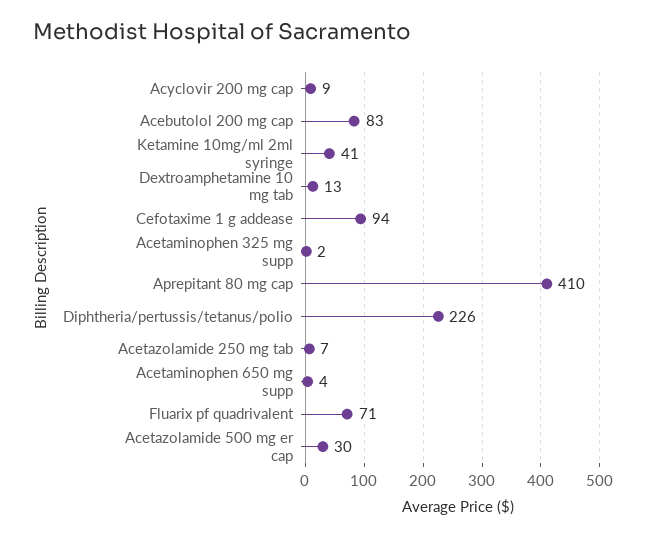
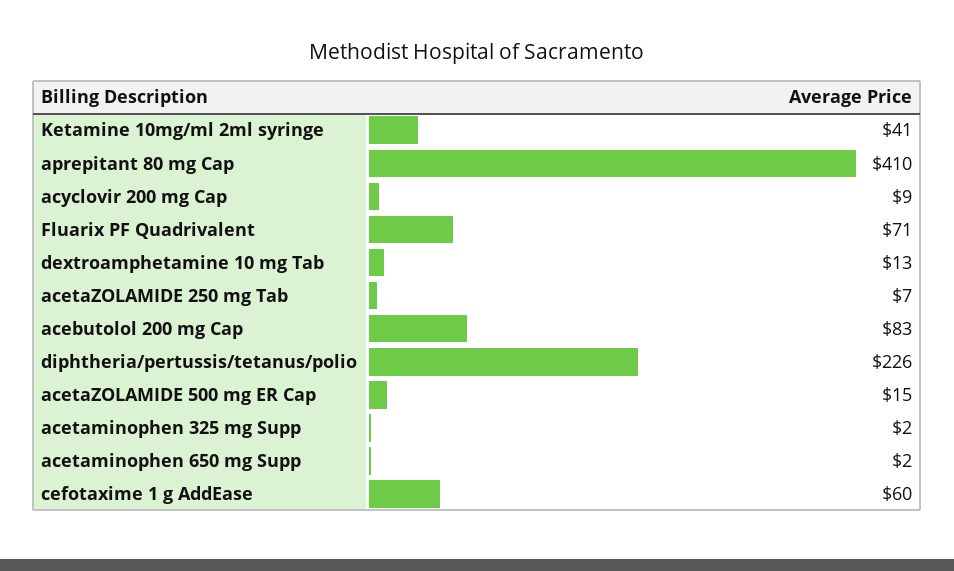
  {
    "Acyclovir 200 mg cap": 9,
    "Acebutolol 200 mg cap": 83,
    "Ketamine 10mg/ml 2ml syringe": 41,
    "Dextroamphetamine 10 mg tab": 13,
-   "Cefotaxime 1 g addease": 94,
+   "Cefotaxime 1 g addease": 60,
    "Acetaminophen 325 mg supp": 2,
    "Aprepitant 80 mg cap": 410,
    "Diphtheria/pertussis/tetanus/polio": 226,
    "Acetazolamide 250 mg tab": 7,
-   "Acetaminophen 650 mg supp": 4,
+   "Acetaminophen 650 mg supp": 2,
    "Fluarix pf quadrivalent": 71,
-   "Acetazolamide 500 mg er cap": 30
+   "Acetazolamide 500 mg er cap": 15
  }

